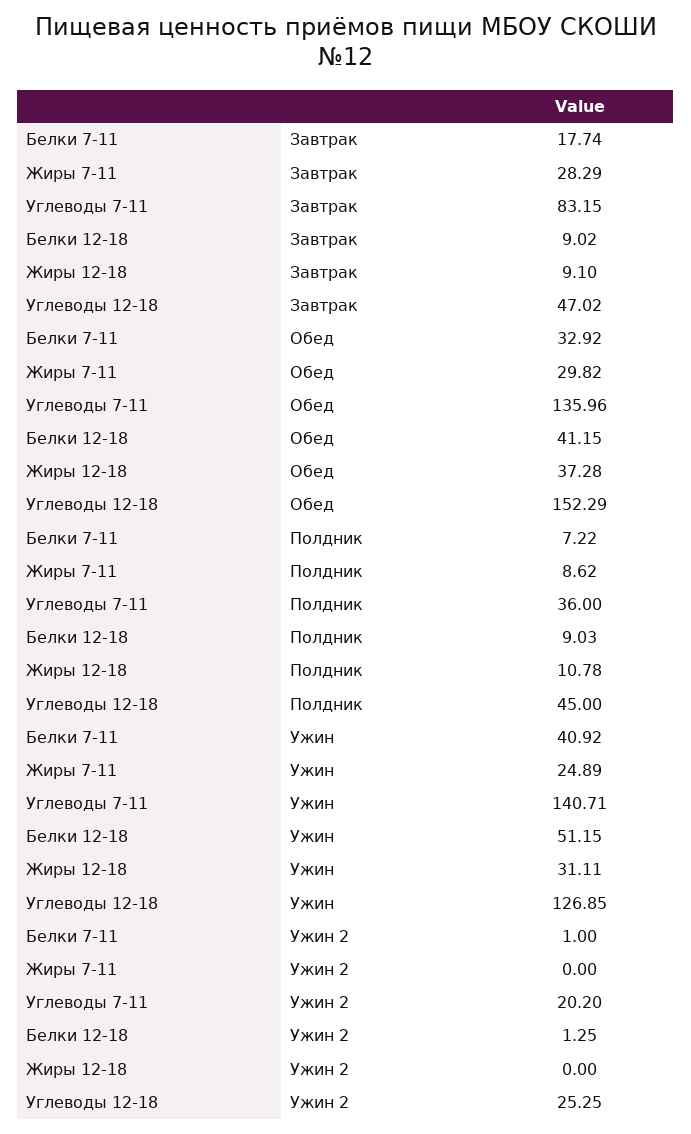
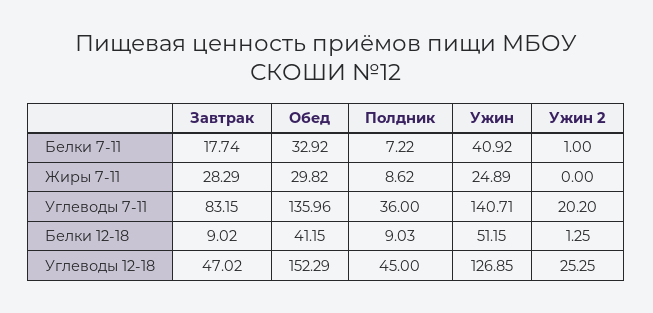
  {
    "Белки 7-11": {
      "Завтрак": 17.74,
      "Обед": 32.92,
      "Полдник": 7.22,
      "Ужин": 40.92,
      "Ужин 2": 1
    },
    "Жиры 7-11": {
      "Завтрак": 28.29,
      "Обед": 29.82,
      "Полдник": 8.62,
      "Ужин": 24.89,
      "Ужин 2": 0
    },
    "Углеводы 7-11": {
      "Завтрак": 83.15,
      "Обед": 135.96,
      "Полдник": 36,
      "Ужин": 140.71,
      "Ужин 2": 20.2
    },
    "Белки 12-18": {
      "Завтрак": 9.02,
      "Обед": 41.15,
      "Полдник": 9.03,
      "Ужин": 51.15,
      "Ужин 2": 1.25
    },
-   "Жиры 12-18": {
-     "Завтрак": 9.1,
-     "Обед": 37.28,
-     "Полдник": 10.78,
-     "Ужин": 31.11,
-     "Ужин 2": 0
-   },
    "Углеводы 12-18": {
      "Завтрак": 47.02,
      "Обед": 152.29,
      "Полдник": 45,
      "Ужин": 126.85,
      "Ужин 2": 25.25
    }
  }

